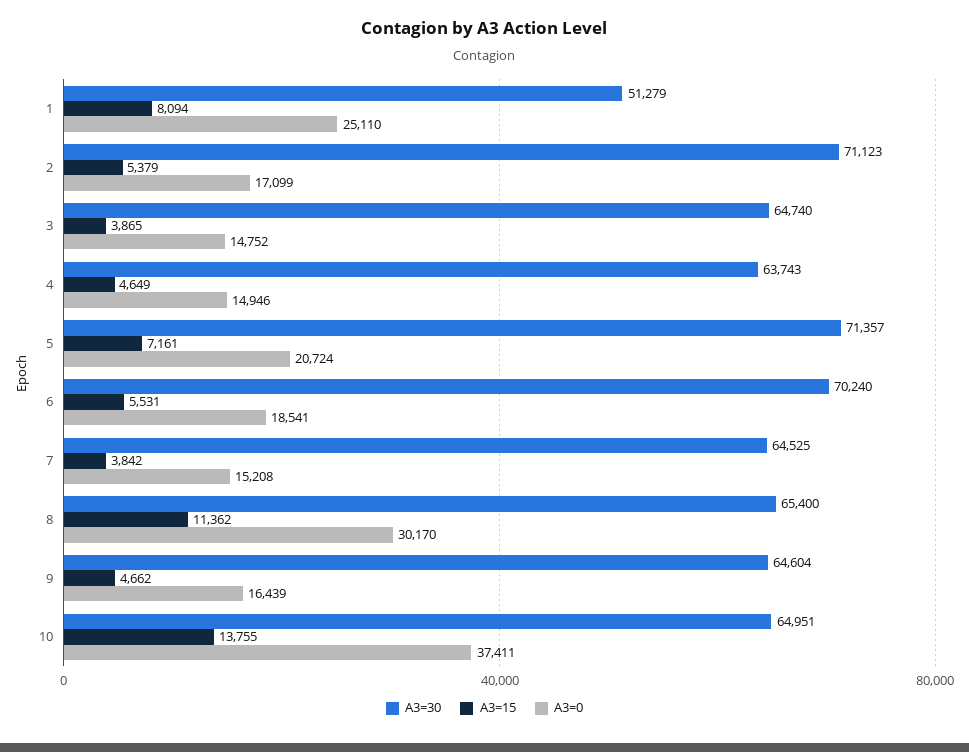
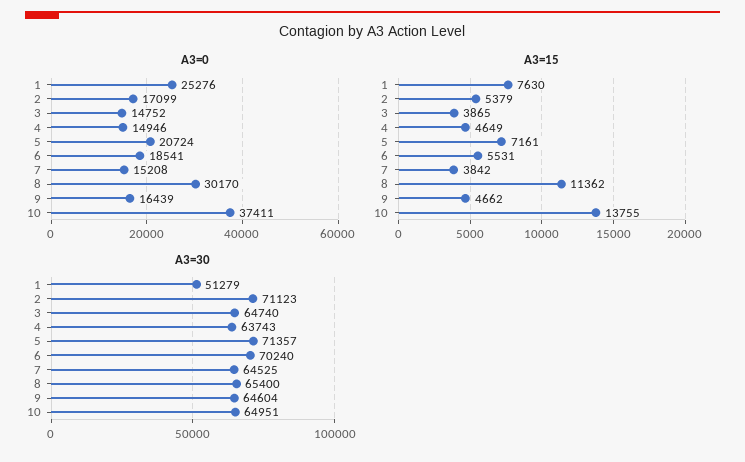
  {
    "A3=30": {
      "1": 51279,
      "2": 71123,
      "3": 64740,
      "4": 63743,
      "5": 71357,
      "6": 70240,
      "7": 64525,
      "8": 65400,
      "9": 64604,
      "10": 64951
    },
    "A3=15": {
-     "1": 8094,
+     "1": 7630,
      "2": 5379,
      "3": 3865,
      "4": 4649,
      "5": 7161,
      "6": 5531,
      "7": 3842,
      "8": 11362,
      "9": 4662,
      "10": 13755
    },
    "A3=0": {
-     "1": 25110,
+     "1": 25276,
      "2": 17099,
      "3": 14752,
      "4": 14946,
      "5": 20724,
      "6": 18541,
      "7": 15208,
      "8": 30170,
      "9": 16439,
      "10": 37411
    }
  }

